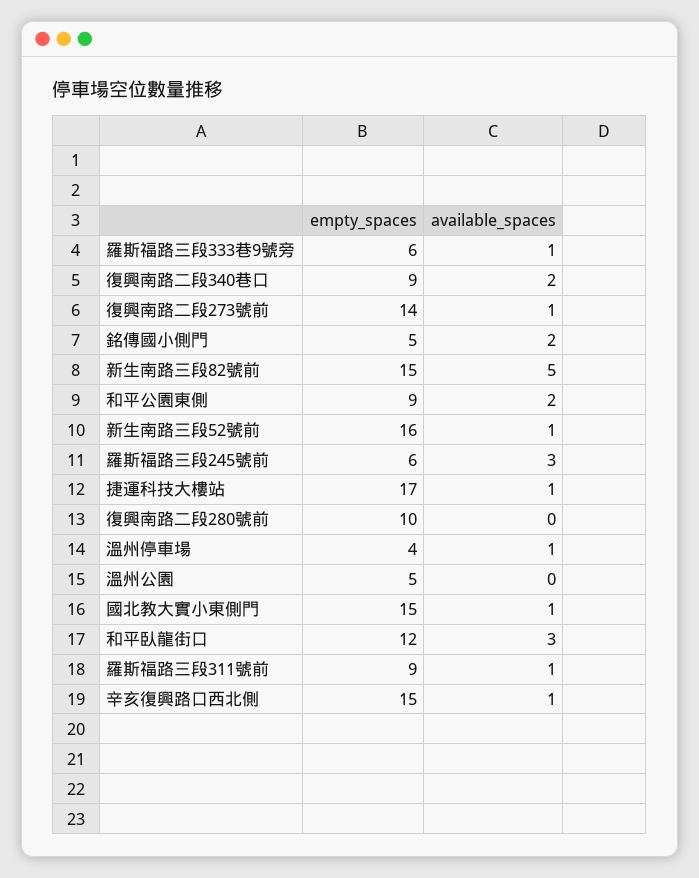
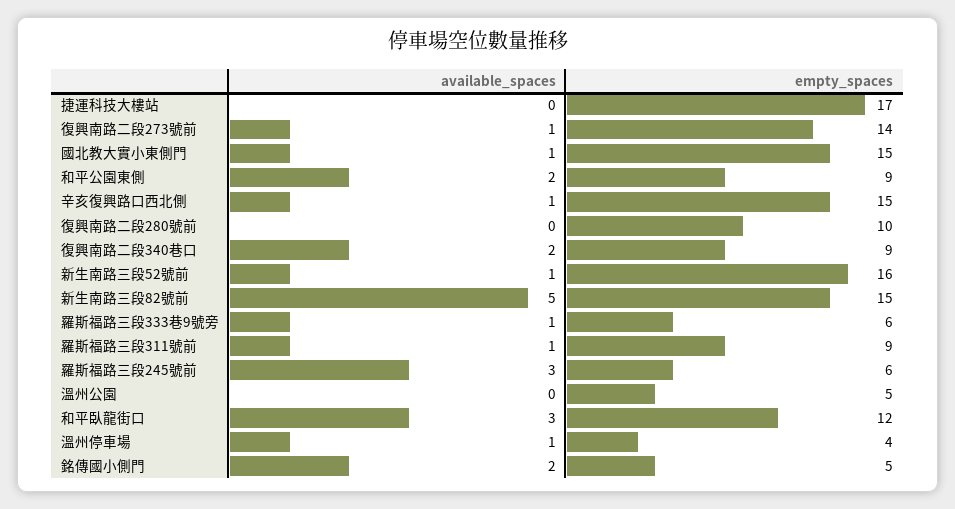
  {
    "empty_spaces": {
      "羅斯福路三段333巷9號旁": 6,
      "復興南路二段340巷口": 9,
      "復興南路二段273號前": 14,
      "銘傳國小側門": 5,
      "新生南路三段82號前": 15,
      "和平公園東側": 9,
      "新生南路三段52號前": 16,
      "羅斯福路三段245號前": 6,
      "捷運科技大樓站": 17,
      "復興南路二段280號前": 10,
      "溫州停車場": 4,
      "溫州公園": 5,
      "國北教大實小東側門": 15,
      "和平臥龍街口": 12,
      "羅斯福路三段311號前": 9,
      "辛亥復興路口西北側": 15
    },
    "available_spaces": {
      "羅斯福路三段333巷9號旁": 1,
      "復興南路二段340巷口": 2,
      "復興南路二段273號前": 1,
      "銘傳國小側門": 2,
      "新生南路三段82號前": 5,
      "和平公園東側": 2,
      "新生南路三段52號前": 1,
      "羅斯福路三段245號前": 3,
-     "捷運科技大樓站": 1,
+     "捷運科技大樓站": 0,
      "復興南路二段280號前": 0,
      "溫州停車場": 1,
      "溫州公園": 0,
      "國北教大實小東側門": 1,
      "和平臥龍街口": 3,
      "羅斯福路三段311號前": 1,
      "辛亥復興路口西北側": 1
    }
  }

